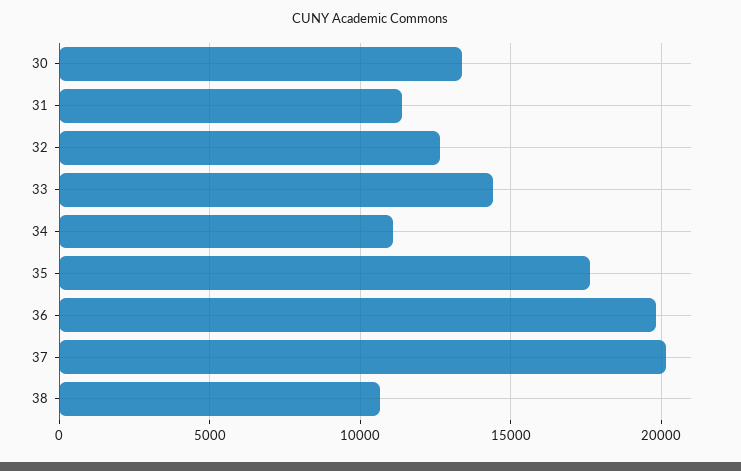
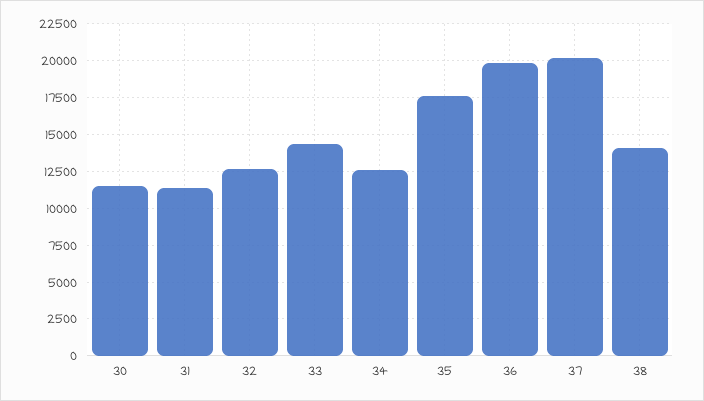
  {
-   "30": 13500,
+   "30": 11500,
    "31": 11500,
    "32": 12500,
    "33": 14500,
-   "34": 11000,
+   "34": 12500,
    "35": 17500,
    "36": 20000,
    "37": 20000,
-   "38": 10500
+   "38": 14000
  }

